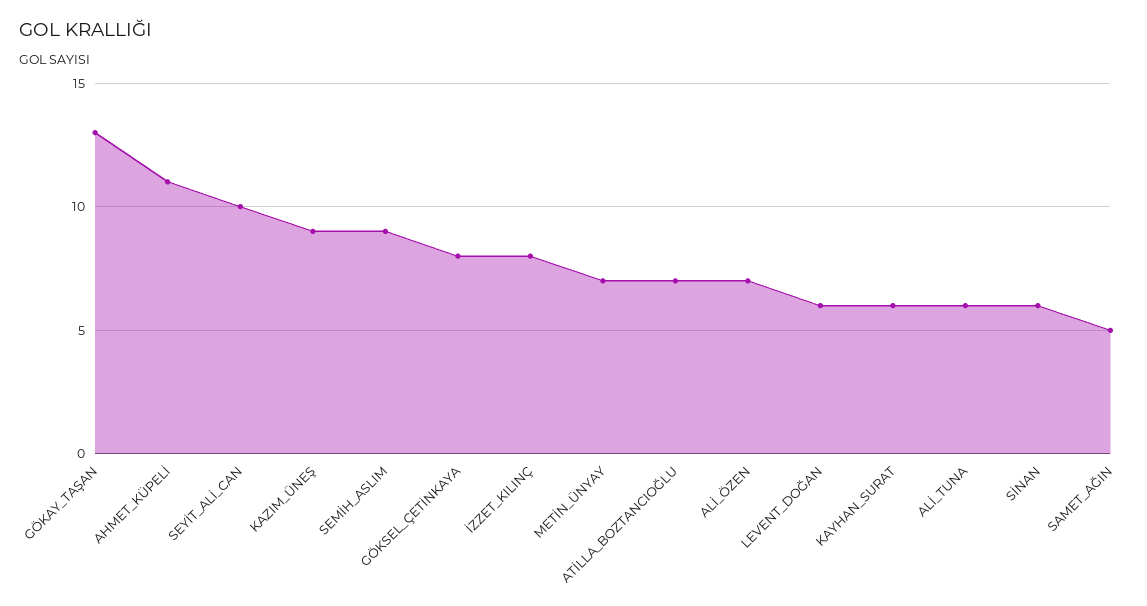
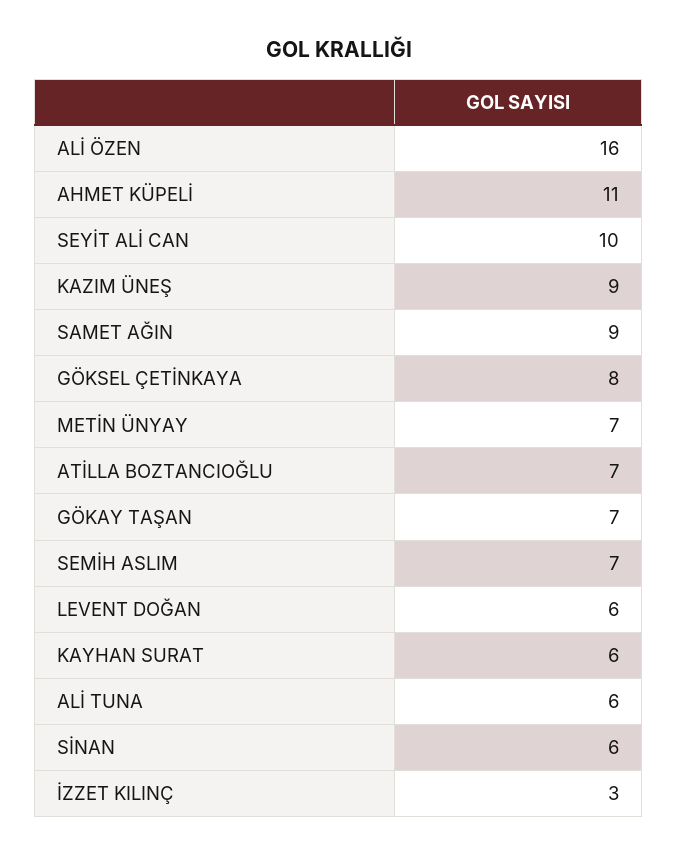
  {
-   "GÖKAY_TAŞAN": 13,
+   "GÖKAY_TAŞAN": 7,
    "AHMET_KÜPELİ": 11,
    "SEYİT_ALİ_CAN": 10,
    "KAZIM_ÜNEŞ": 9,
-   "SEMİH_ASLIM": 9,
+   "SEMİH_ASLIM": 7,
    "GÖKSEL_ÇETİNKAYA": 8,
-   "İZZET_KILINÇ": 8,
+   "İZZET_KILINÇ": 3,
    "METİN_ÜNYAY": 7,
    "ATİLLA_BOZTANCIOĞLU": 7,
-   "ALİ_ÖZEN": 7,
+   "ALİ_ÖZEN": 16,
    "LEVENT_DOĞAN": 6,
    "KAYHAN_SURAT": 6,
    "ALİ_TUNA": 6,
    "SİNAN": 6,
-   "SAMET_AĞIN": 5
+   "SAMET_AĞIN": 9
  }

